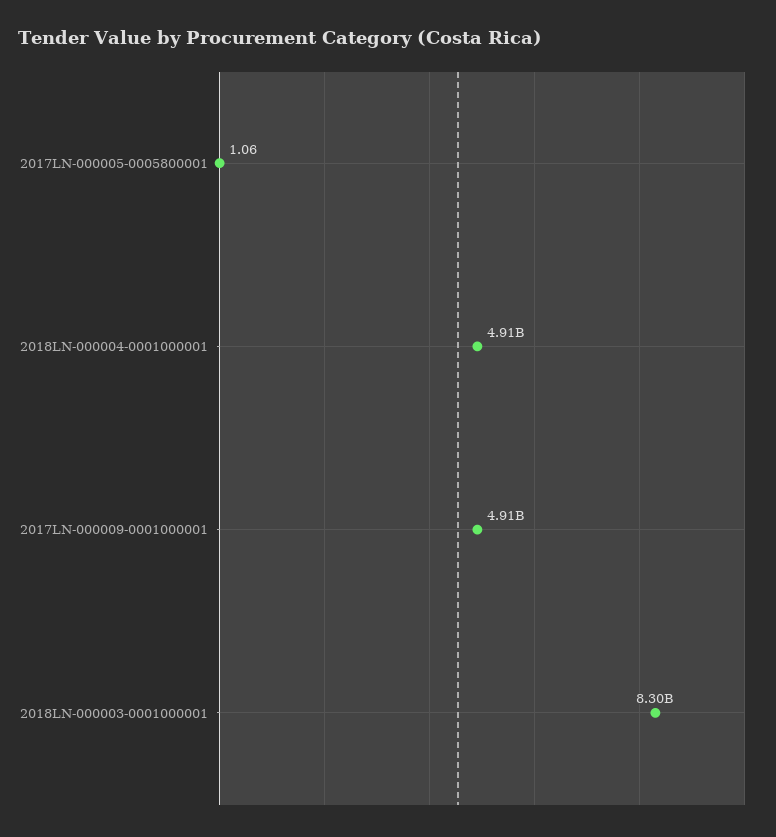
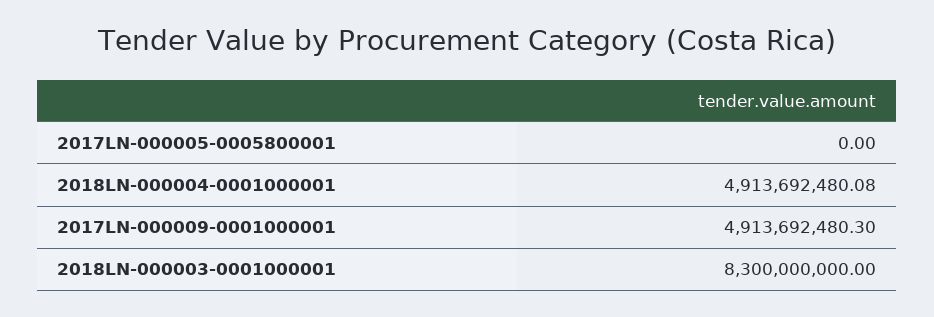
  {
-   "2017LN-000005-0005800001": 1.06,
+   "2017LN-000005-0005800001": 0,
    "2018LN-000004-0001000001": 4913692480.08,
    "2017LN-000009-0001000001": 4913692480.3,
    "2018LN-000003-0001000001": 8300000000
  }

